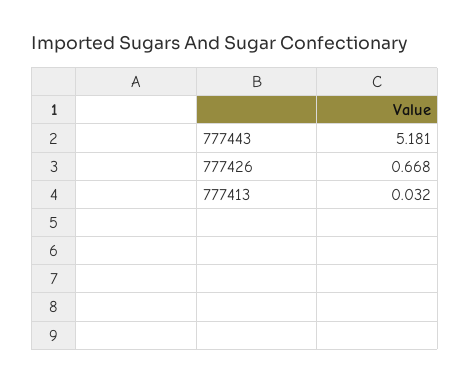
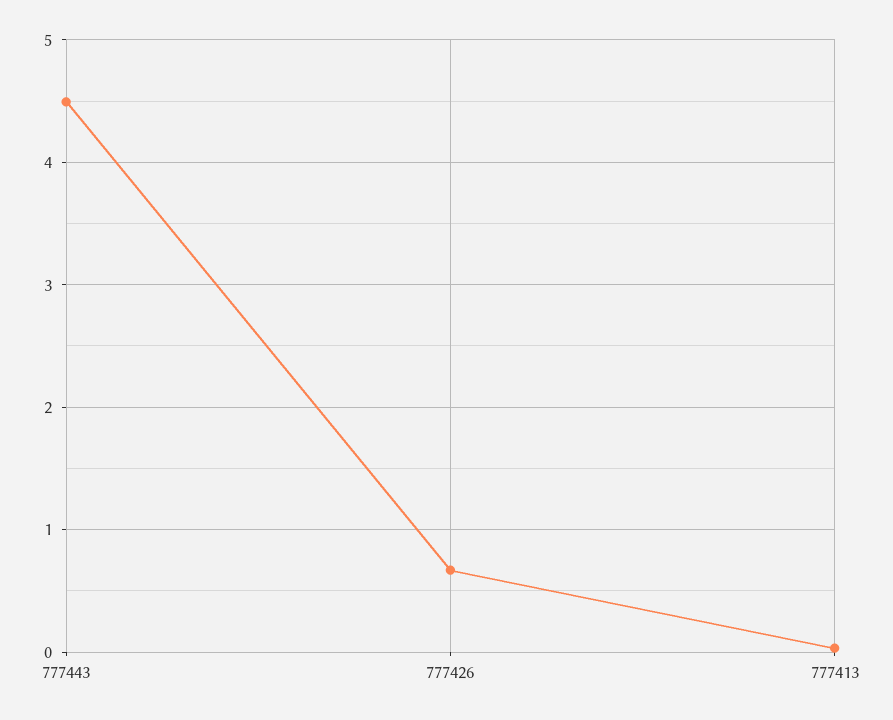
  {
-   "777443": 5.181,
+   "777443": 4.5,
    "777426": 0.668,
    "777413": 0.032
  }

